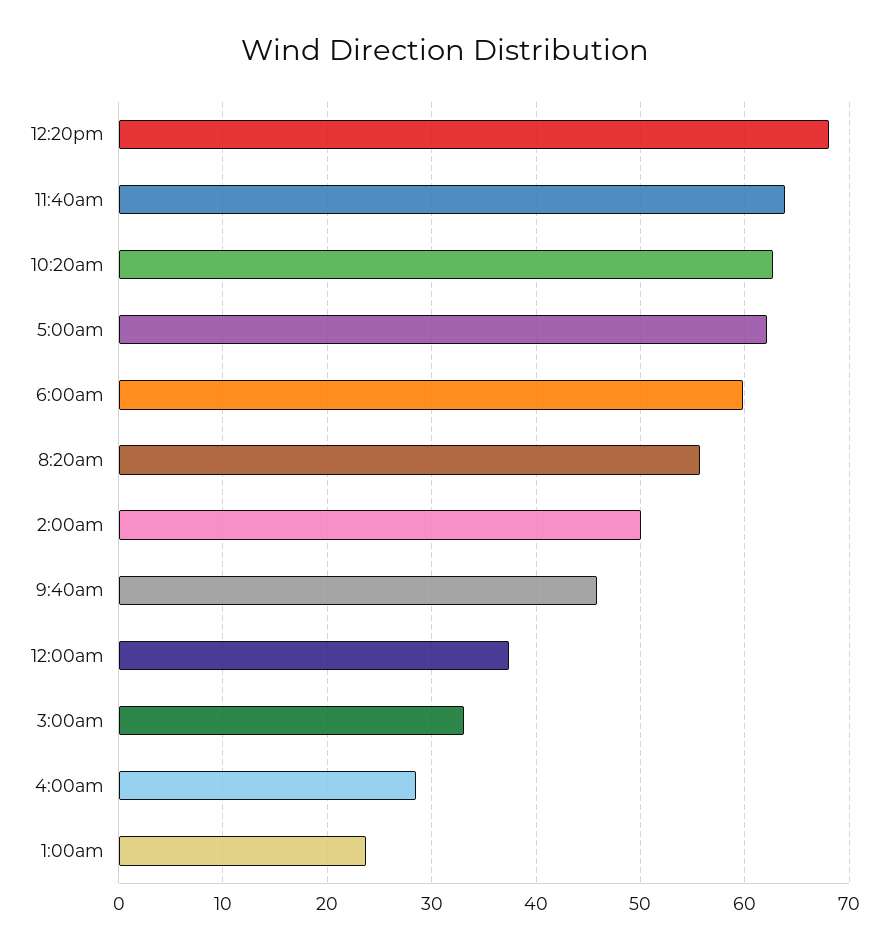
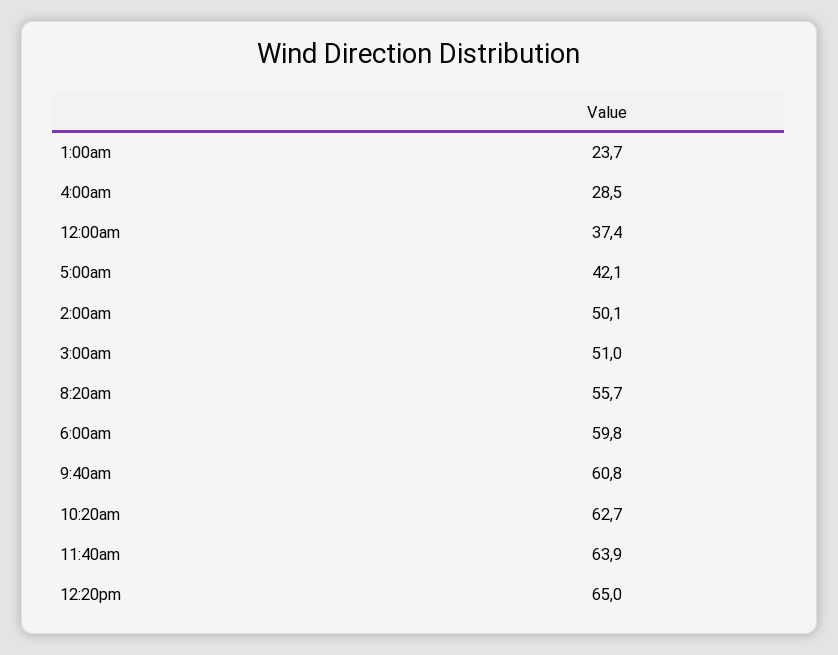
  {
-   "12:20pm": 68,
+   "12:20pm": 65,
    "11:40am": 63.9,
    "10:20am": 62.7,
-   "5:00am": 62,
+   "5:00am": 42.1,
    "6:00am": 59.8,
    "8:20am": 55.7,
    "2:00am": 50.1,
-   "9:40am": 46,
+   "9:40am": 60.8,
    "12:00am": 37.4,
-   "3:00am": 33,
+   "3:00am": 51,
    "4:00am": 28.5,
    "1:00am": 23.7
  }

